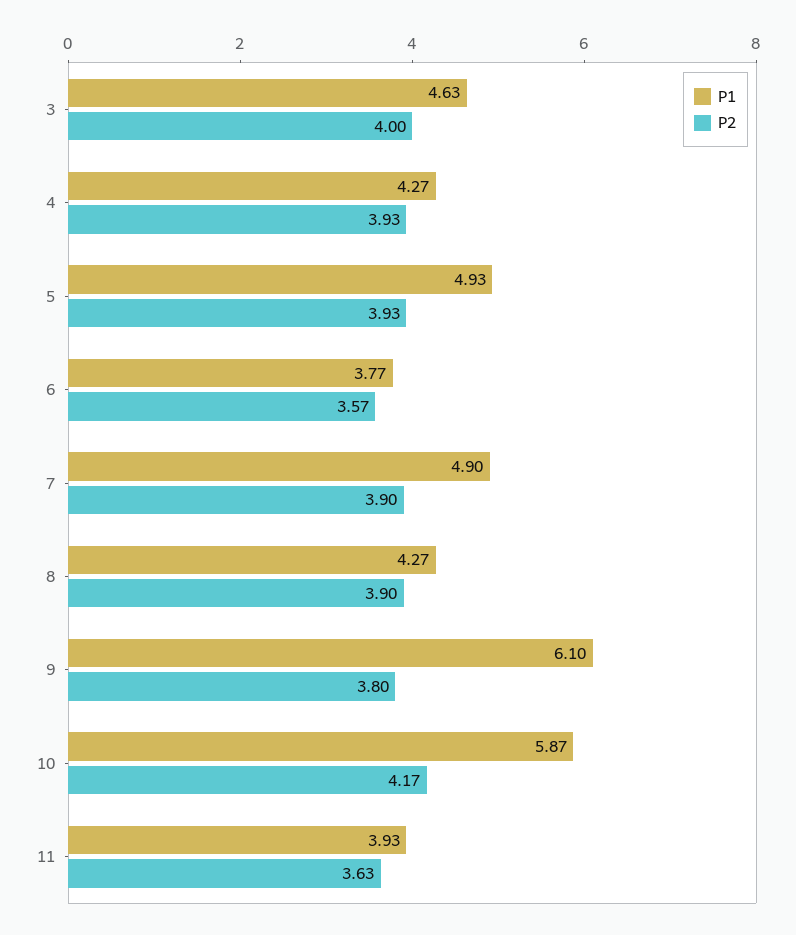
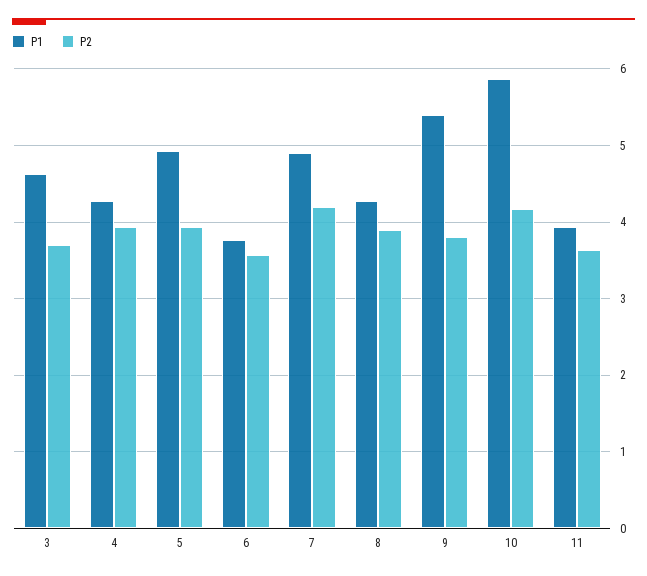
  {
    "P1": {
      "3": 4.63,
      "4": 4.27,
      "5": 4.93,
      "6": 3.77,
      "7": 4.9,
      "8": 4.27,
-     "9": 6.1,
+     "9": 5.4,
      "10": 5.87,
      "11": 3.93
    },
    "P2": {
-     "3": 4,
+     "3": 3.7,
      "4": 3.93,
      "5": 3.93,
      "6": 3.57,
-     "7": 3.9,
+     "7": 4.2,
      "8": 3.9,
      "9": 3.8,
      "10": 4.17,
      "11": 3.63
    }
  }

